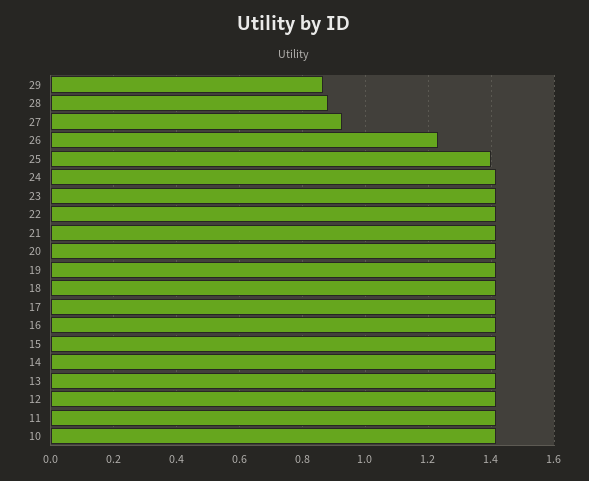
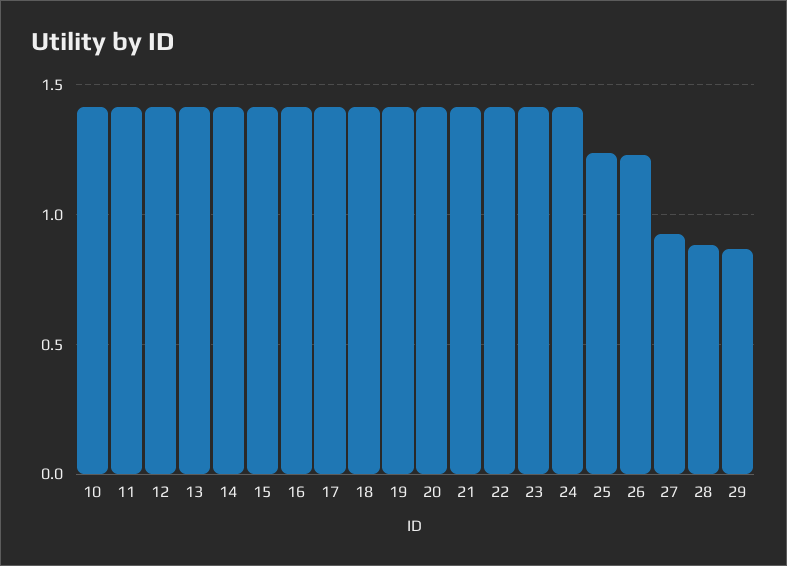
  {
    "29": 0.86,
    "28": 0.88,
    "27": 0.92,
    "26": 1.24,
-   "25": 1.4,
+   "25": 1.25,
    "24": 1.42,
    "23": 1.42,
    "22": 1.42,
    "21": 1.42,
    "20": 1.42,
    "19": 1.42,
    "18": 1.42,
    "17": 1.42,
    "16": 1.42,
    "15": 1.42,
    "14": 1.42,
    "13": 1.42,
    "12": 1.42,
    "11": 1.42,
    "10": 1.42
  }

